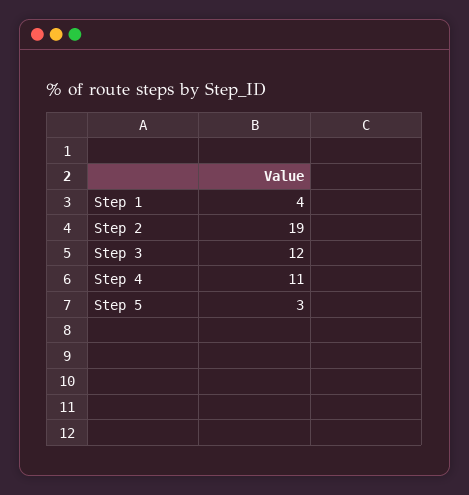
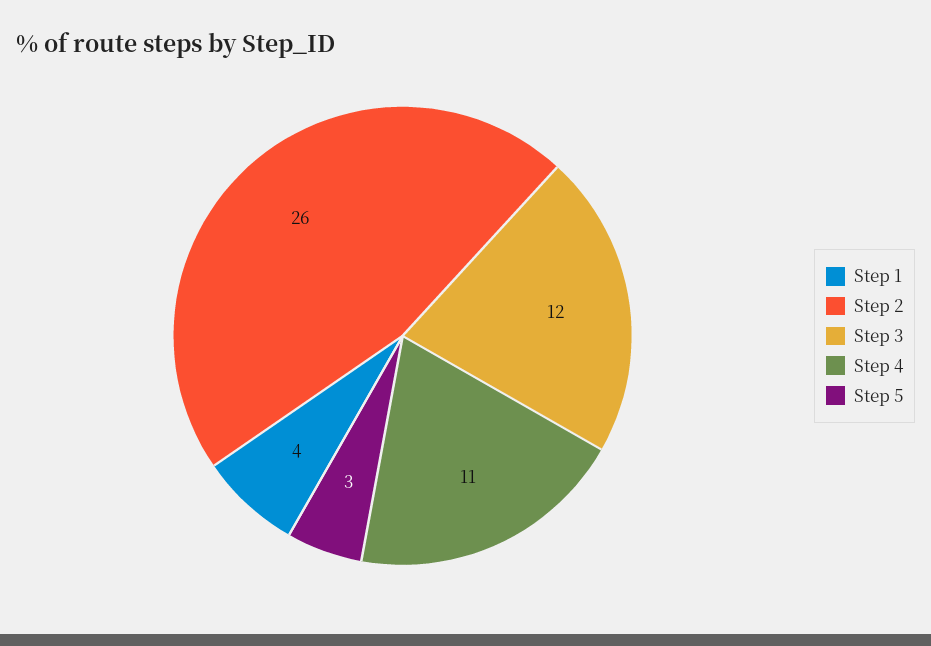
  {
    "Step 1": 4,
-   "Step 2": 19,
+   "Step 2": 26,
    "Step 3": 12,
    "Step 4": 11,
    "Step 5": 3
  }

